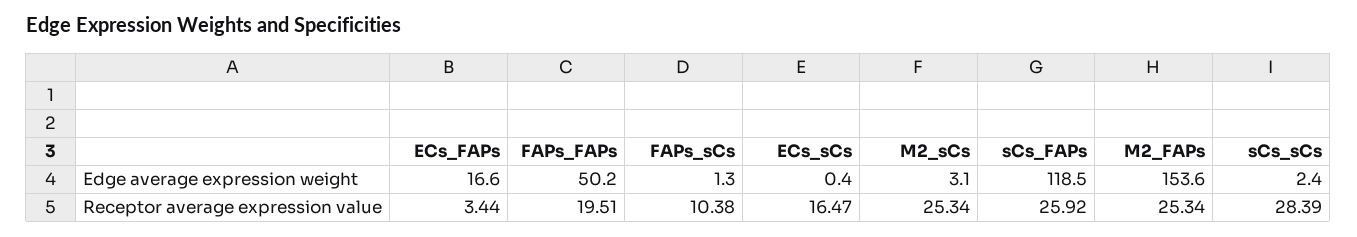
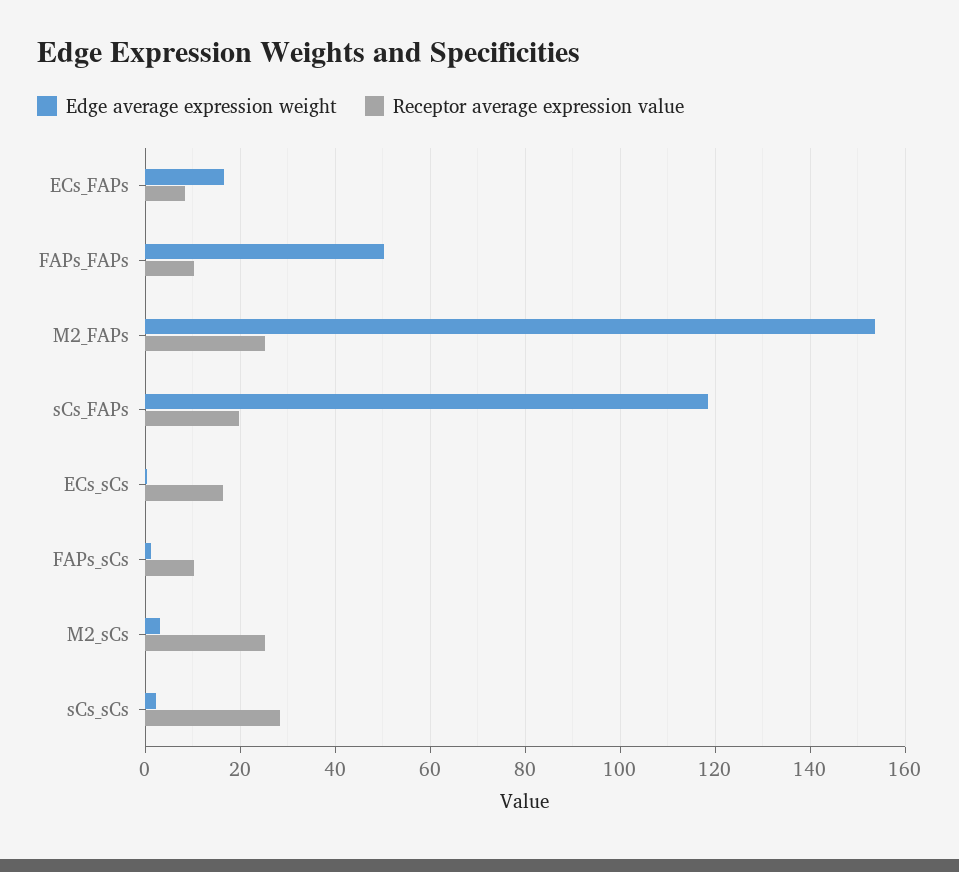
  {
    "Edge average expression weight": {
      "ECs_FAPs": 16.6,
      "FAPs_FAPs": 50.2,
      "FAPs_sCs": 1.3,
      "ECs_sCs": 0.4,
      "M2_sCs": 3.1,
      "sCs_FAPs": 118.5,
      "M2_FAPs": 153.6,
      "sCs_sCs": 2.4
    },
    "Receptor average expression value": {
-     "ECs_FAPs": 3.44,
+     "ECs_FAPs": 8,
-     "FAPs_FAPs": 19.51,
+     "FAPs_FAPs": 10,
      "FAPs_sCs": 10.38,
      "ECs_sCs": 16.47,
      "M2_sCs": 25.34,
-     "sCs_FAPs": 25.92,
+     "sCs_FAPs": 20,
      "M2_FAPs": 25.34,
      "sCs_sCs": 28.39
    }
  }

